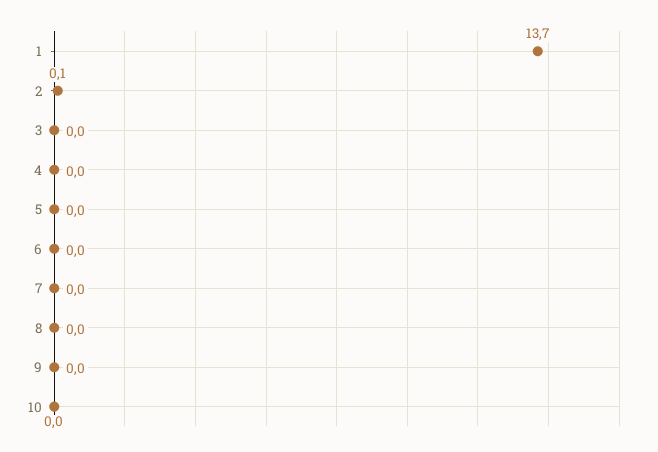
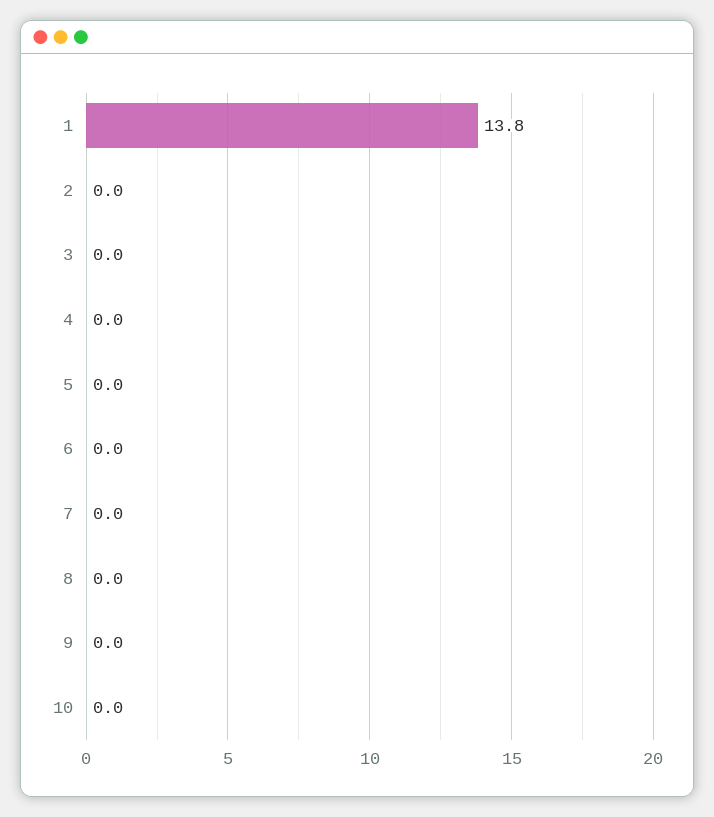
  {
-   "1": 13.7,
+   "1": 13.8,
-   "2": 0.1,
+   "2": 0,
    "3": 0,
    "4": 0,
    "5": 0,
    "6": 0,
    "7": 0,
    "8": 0,
    "9": 0,
    "10": 0
  }

